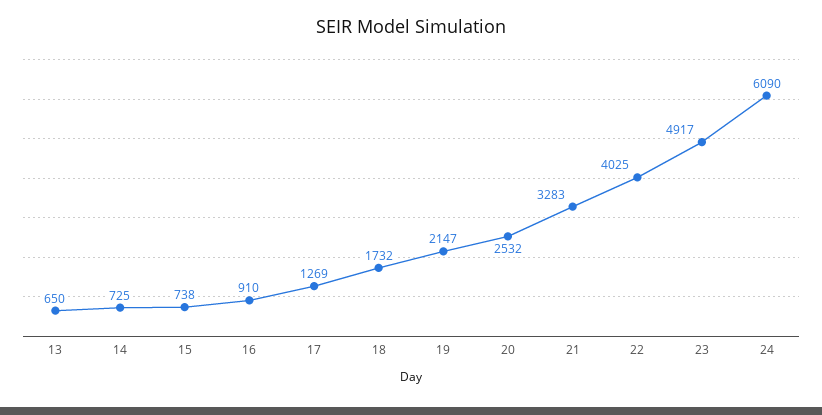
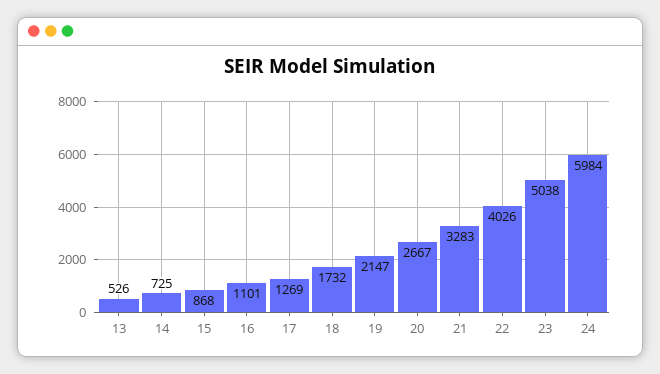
  {
-   "13": 650,
+   "13": 526,
    "14": 725,
-   "15": 738,
+   "15": 868,
-   "16": 910,
+   "16": 1101,
    "17": 1269,
    "18": 1732,
    "19": 2147,
-   "20": 2532,
+   "20": 2667,
    "21": 3283,
-   "22": 4025,
+   "22": 4026,
-   "23": 4917,
+   "23": 5038,
-   "24": 6090
+   "24": 5984
  }

